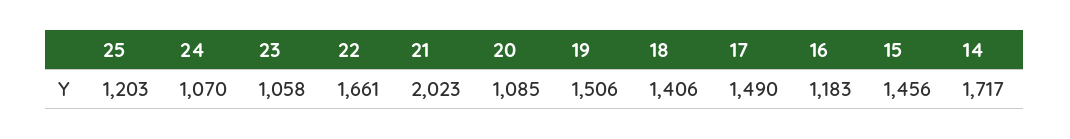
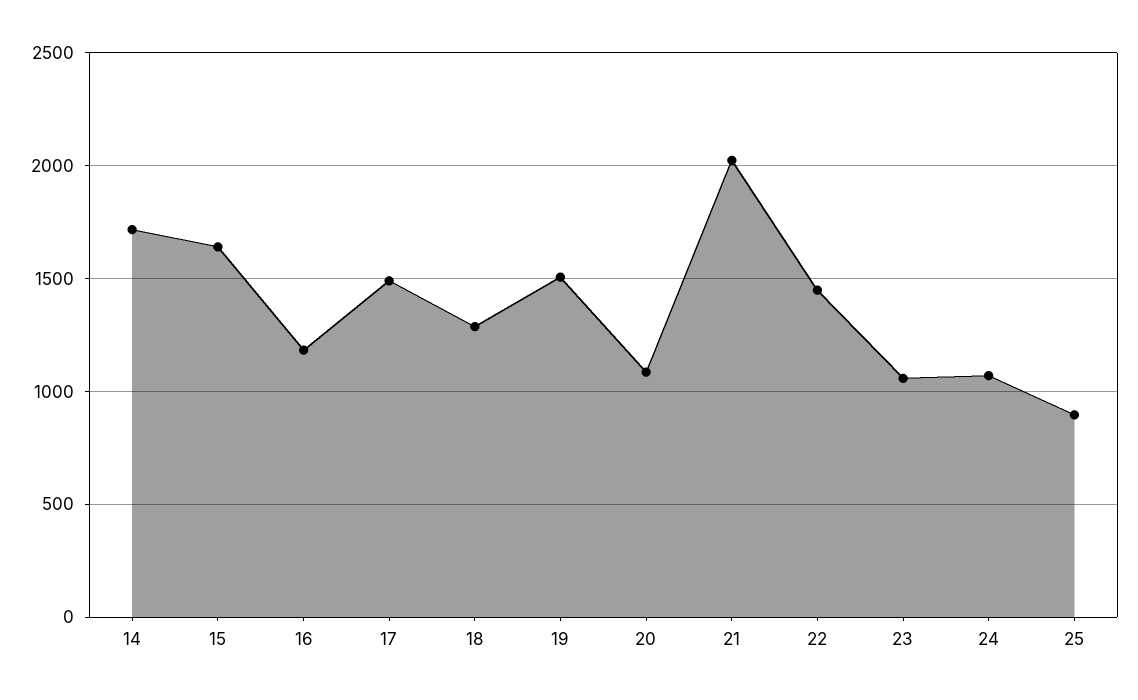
  {
-   "25": 1203,
+   "25": 900,
    "24": 1070,
    "23": 1058,
-   "22": 1661,
+   "22": 1450,
    "21": 2023,
    "20": 1085,
    "19": 1506,
-   "18": 1406,
+   "18": 1300,
    "17": 1490,
    "16": 1183,
-   "15": 1456,
+   "15": 1650,
    "14": 1717
  }

